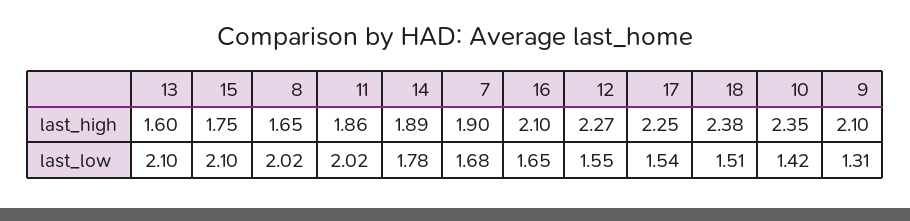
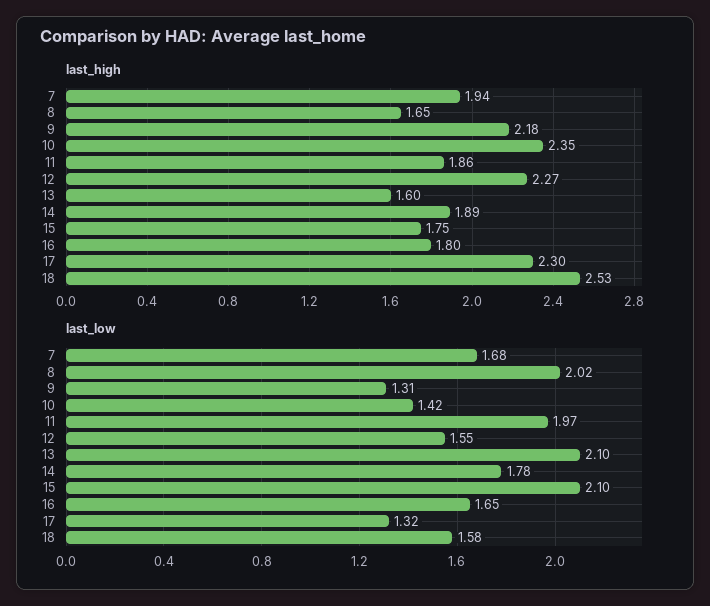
  {
    "last_high": {
      "13": 1.6,
      "15": 1.75,
      "8": 1.65,
      "11": 1.86,
      "14": 1.89,
-     "7": 1.9,
+     "7": 1.94,
-     "16": 2.1,
+     "16": 1.8,
      "12": 2.27,
-     "17": 2.25,
+     "17": 2.3,
-     "18": 2.38,
+     "18": 2.53,
      "10": 2.35,
-     "9": 2.1
+     "9": 2.18
    },
    "last_low": {
      "13": 2.1,
      "15": 2.1,
      "8": 2.02,
-     "11": 2.02,
+     "11": 1.97,
      "14": 1.78,
      "7": 1.68,
      "16": 1.65,
      "12": 1.55,
-     "17": 1.54,
+     "17": 1.32,
-     "18": 1.51,
+     "18": 1.58,
      "10": 1.42,
      "9": 1.31
    }
  }

